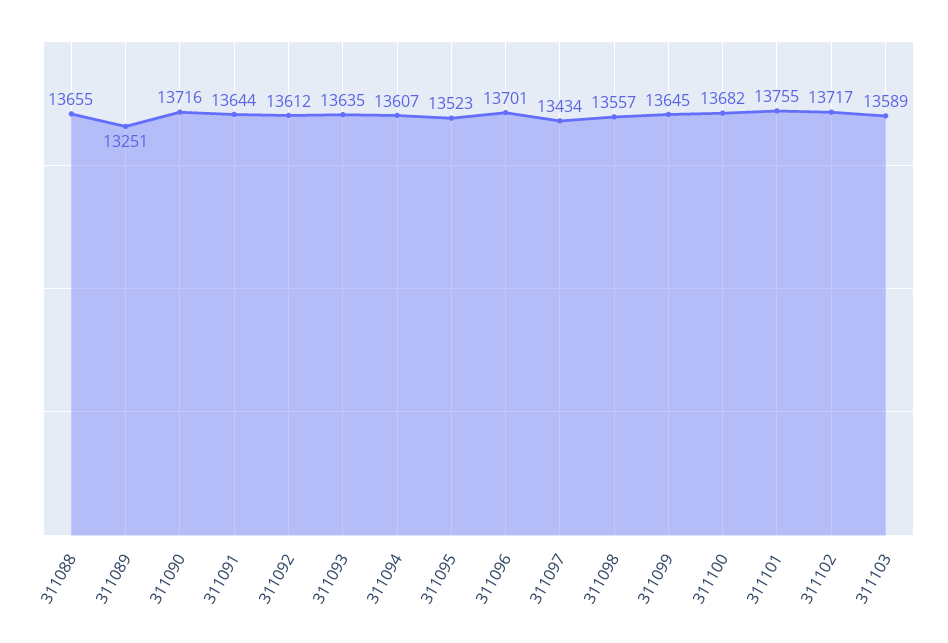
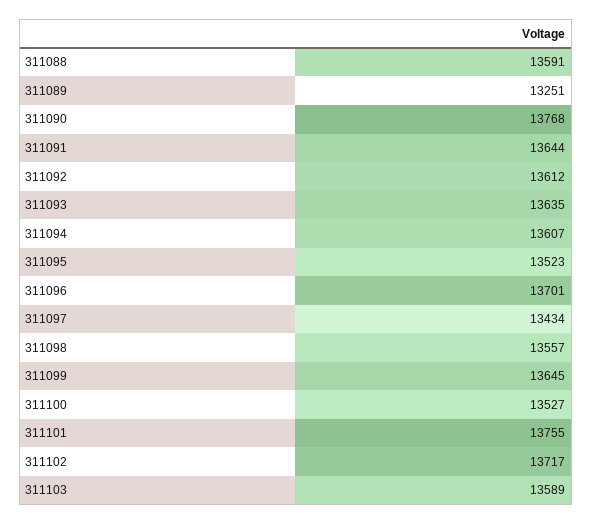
  {
-   "311088": 13655,
+   "311088": 13591,
    "311089": 13251,
-   "311090": 13716,
+   "311090": 13768,
    "311091": 13644,
    "311092": 13612,
    "311093": 13635,
    "311094": 13607,
    "311095": 13523,
    "311096": 13701,
    "311097": 13434,
    "311098": 13557,
    "311099": 13645,
-   "311100": 13682,
+   "311100": 13527,
    "311101": 13755,
    "311102": 13717,
    "311103": 13589
  }

